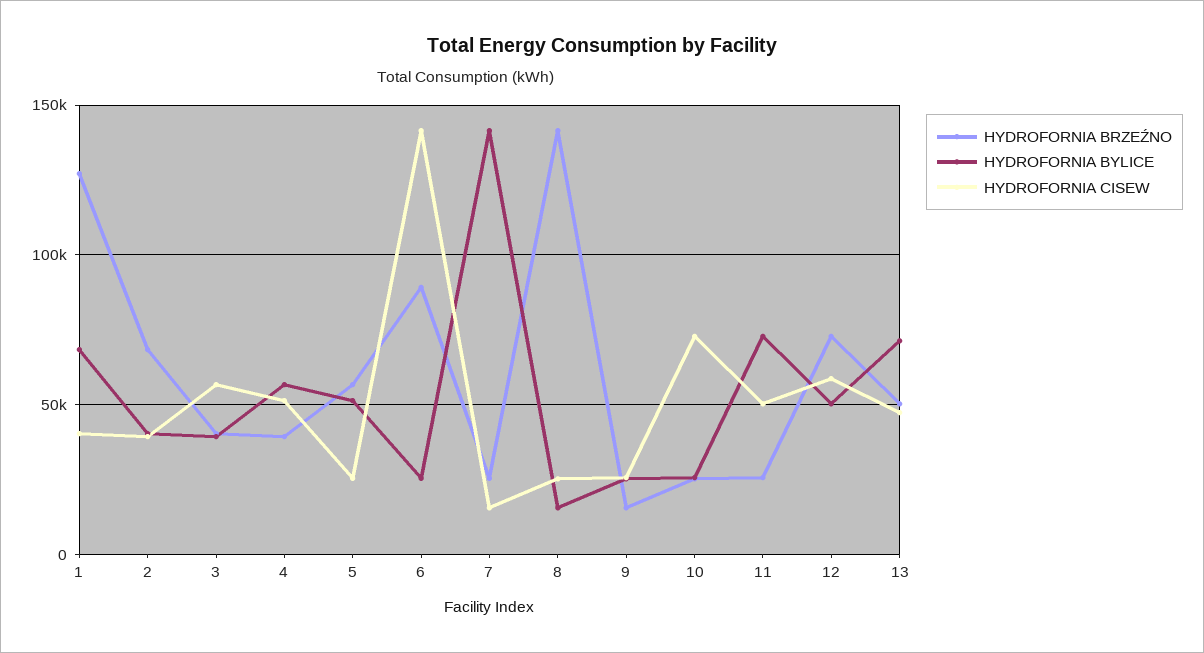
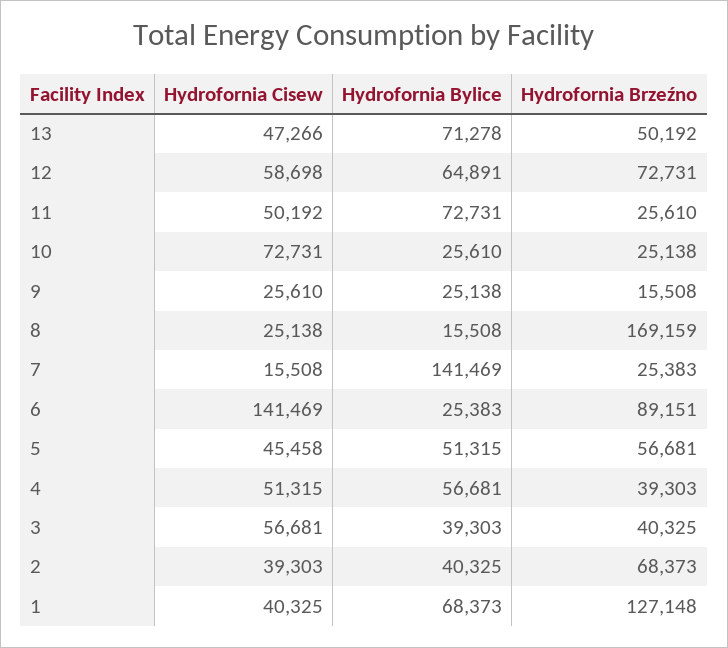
  {
    "HYDROFORNIA BRZEŹNO": {
      "1": 127148,
      "2": 68373,
      "3": 40325,
      "4": 39303,
      "5": 56681,
      "6": 89151,
      "7": 25383,
-     "8": 140000,
+     "8": 169159,
      "9": 15508,
      "10": 25138,
      "11": 25610,
      "12": 72731,
      "13": 50192
    },
    "HYDROFORNIA BYLICE": {
      "1": 68373,
      "2": 40325,
      "3": 39303,
      "4": 56681,
      "5": 51315,
      "6": 25383,
      "7": 141469,
      "8": 15508,
      "9": 25138,
      "10": 25610,
      "11": 72731,
-     "12": 50000,
+     "12": 64891,
      "13": 71278
    },
    "HYDROFORNIA CISEW": {
      "1": 40325,
      "2": 39303,
      "3": 56681,
      "4": 51315,
-     "5": 25000,
+     "5": 45458,
      "6": 141469,
      "7": 15508,
      "8": 25138,
      "9": 25610,
      "10": 72731,
      "11": 50192,
      "12": 58698,
      "13": 47266
    }
  }

